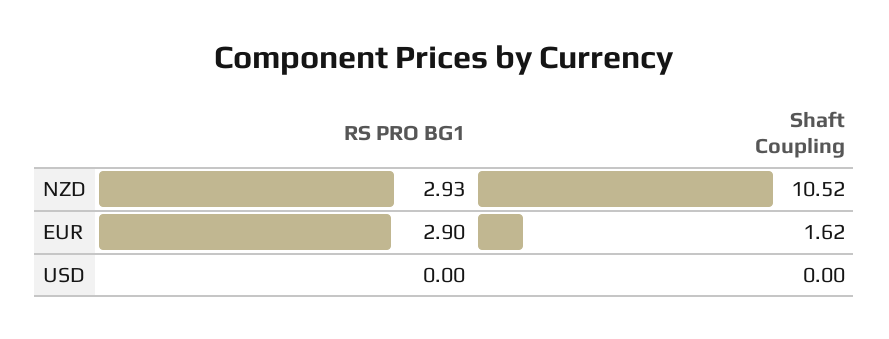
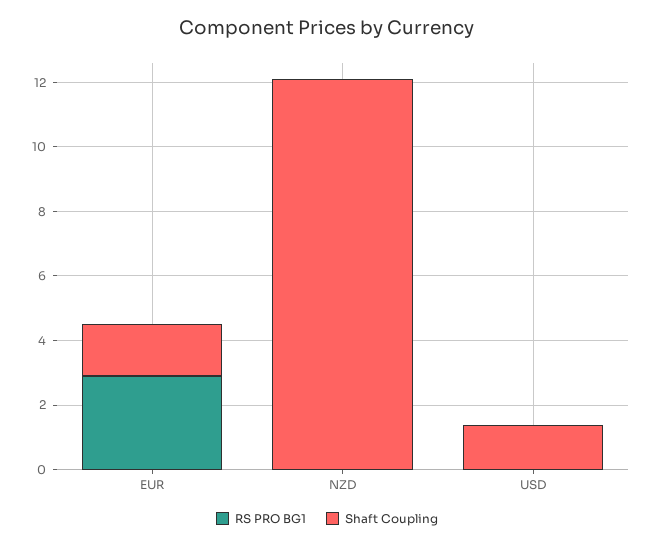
  {
    "RS PRO BG1": {
-     "NZD": 2.93,
+     "NZD": 0,
      "EUR": 2.9,
      "USD": 0
    },
    "Shaft Coupling": {
-     "NZD": 10.52,
+     "NZD": 12,
      "EUR": 1.62,
-     "USD": 0
+     "USD": 1.5
    }
  }

